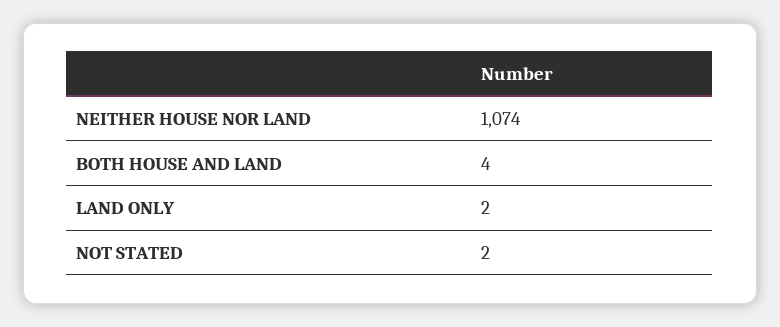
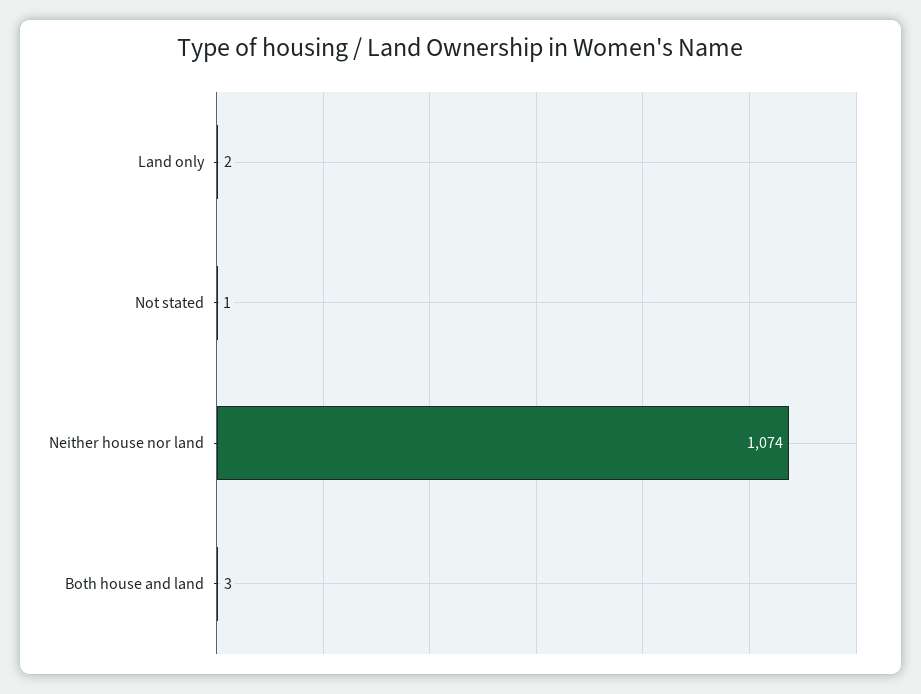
  {
    "NEITHER HOUSE NOR LAND": 1074,
-   "BOTH HOUSE AND LAND": 4,
+   "BOTH HOUSE AND LAND": 3,
    "LAND ONLY": 2,
-   "NOT STATED": 2
+   "NOT STATED": 1
  }

